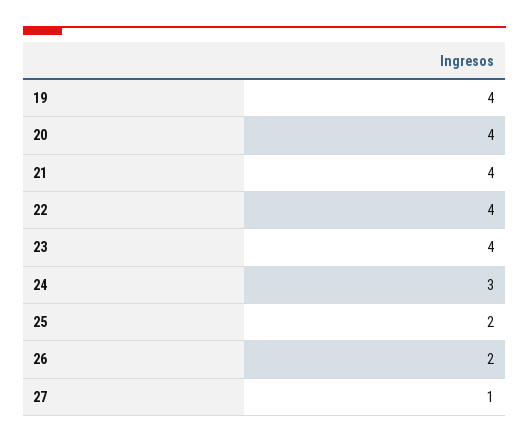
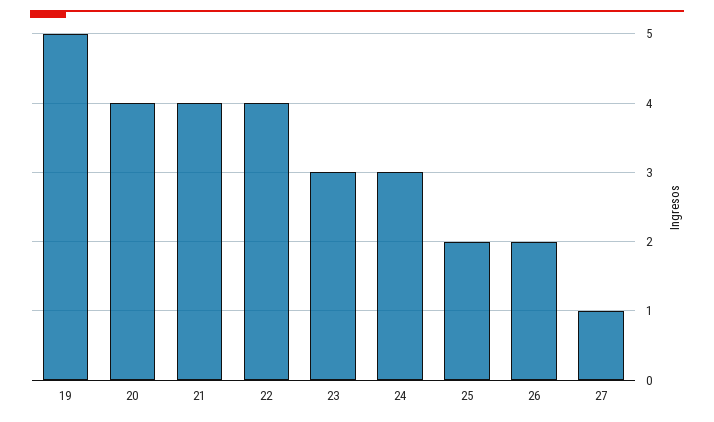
  {
-   "19": 4,
+   "19": 5,
    "20": 4,
    "21": 4,
    "22": 4,
-   "23": 4,
+   "23": 3,
    "24": 3,
    "25": 2,
    "26": 2,
    "27": 1
  }

